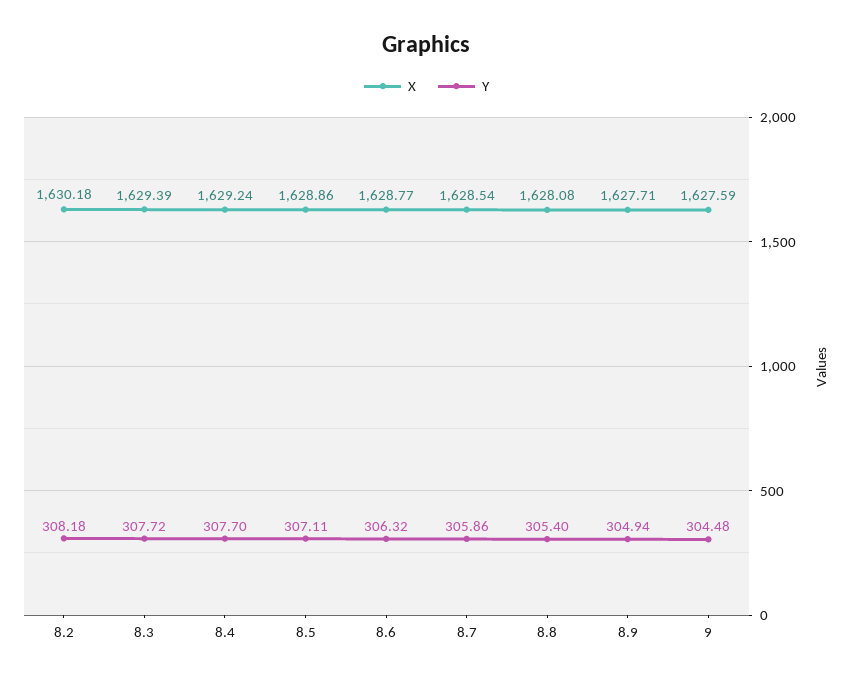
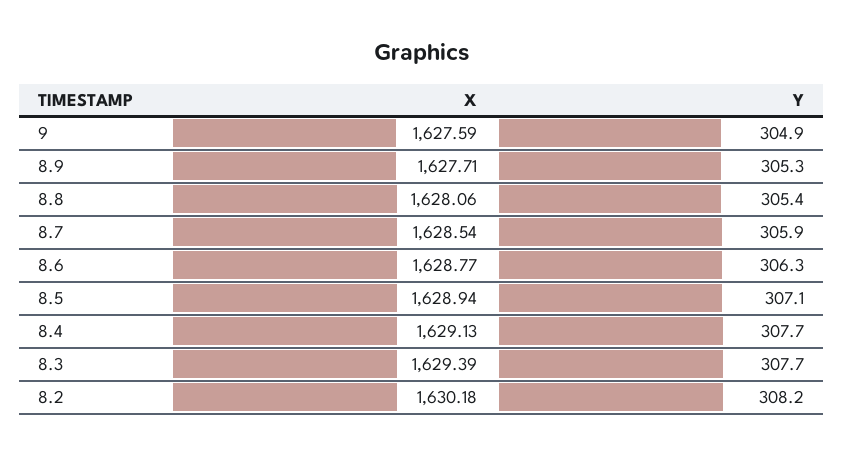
  {
    "X": {
      "8.2": 1630.18,
      "8.3": 1629.39,
-     "8.4": 1629.24,
+     "8.4": 1629.13,
-     "8.5": 1628.86,
+     "8.5": 1628.94,
      "8.6": 1628.77,
      "8.7": 1628.54,
-     "8.8": 1628.08,
+     "8.8": 1628.06,
      "8.9": 1627.71,
      "9": 1627.59
    },
    "Y": {
      "8.2": 308.18,
      "8.3": 307.72,
      "8.4": 307.7,
      "8.5": 307.11,
      "8.6": 306.32,
      "8.7": 305.86,
      "8.8": 305.4,
-     "8.9": 304.94,
+     "8.9": 305.3,
-     "9": 304.48
+     "9": 304.9
    }
  }

